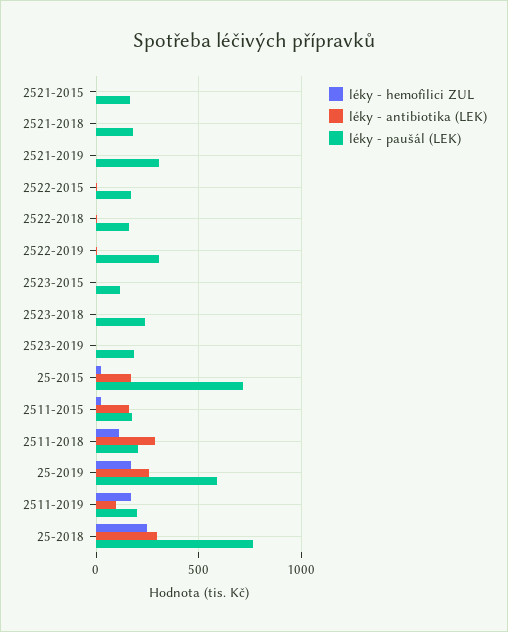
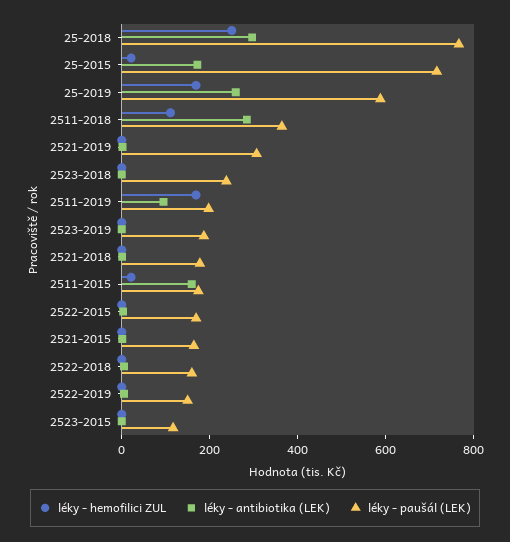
  {
    "léky - hemofilici ZUL": {
      "2521-2015": 0,
      "2521-2018": 0,
      "2521-2019": 0,
      "2522-2015": 0,
      "2522-2018": 0,
      "2522-2019": 0,
      "2523-2015": 0,
      "2523-2018": 0,
      "2523-2019": 0,
      "25-2015": 0,
      "2511-2015": 0,
      "2511-2018": 100,
      "25-2019": 150,
      "2511-2019": 150,
      "25-2018": 250
    },
    "léky - antibiotika (LEK)": {
      "2521-2015": 0,
      "2521-2018": 0,
      "2521-2019": 0,
      "2522-2015": 0,
      "2522-2018": 0,
      "2522-2019": 0,
      "2523-2015": 0,
      "2523-2018": 0,
      "2523-2019": 0,
      "25-2015": 150,
      "2511-2015": 150,
      "2511-2018": 300,
      "25-2019": 250,
      "2511-2019": 100,
      "25-2018": 300
    },
    "léky - paušál (LEK)": {
      "2521-2015": 150,
      "2521-2018": 200,
      "2521-2019": 300,
      "2522-2015": 150,
      "2522-2018": 150,
-     "2522-2019": 300,
+     "2522-2019": 150,
      "2523-2015": 100,
      "2523-2018": 250,
      "2523-2019": 200,
      "25-2015": 700,
      "2511-2015": 150,
-     "2511-2018": 200,
+     "2511-2018": 350,
      "25-2019": 600,
      "2511-2019": 200,
      "25-2018": 750
    }
  }

